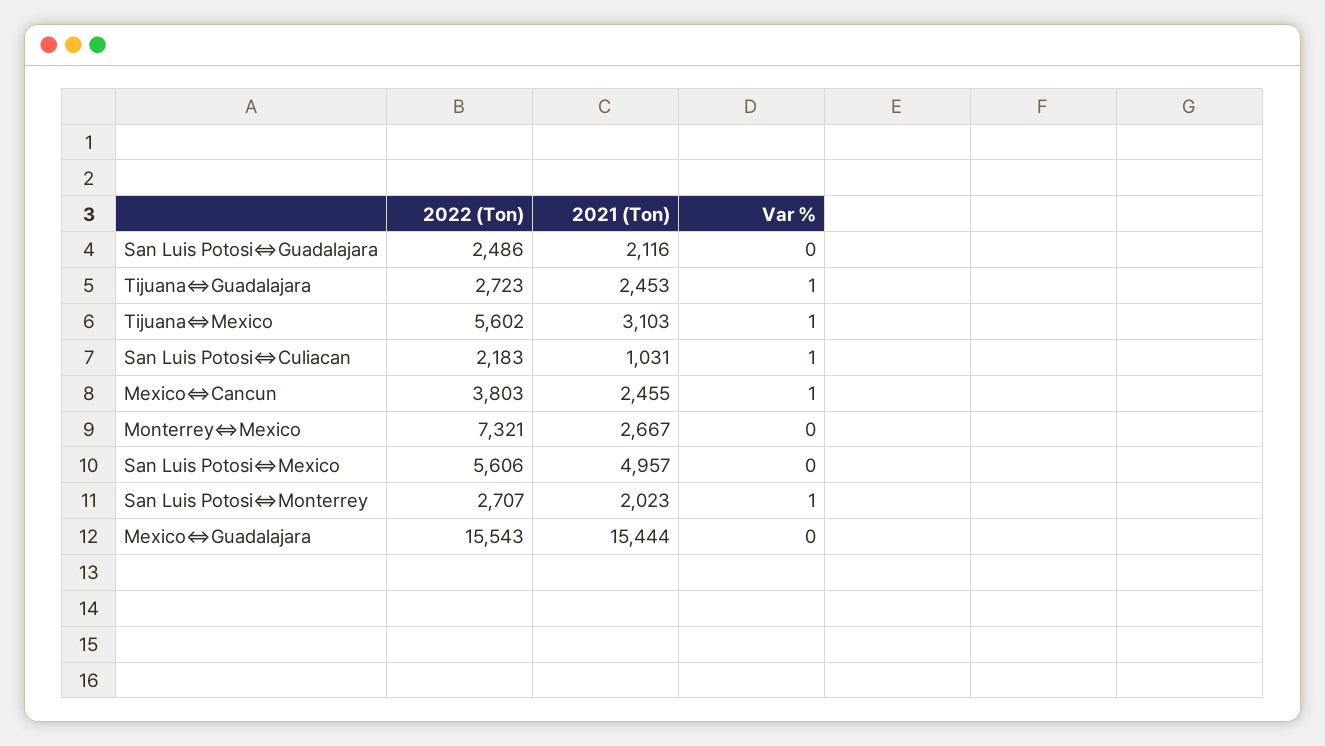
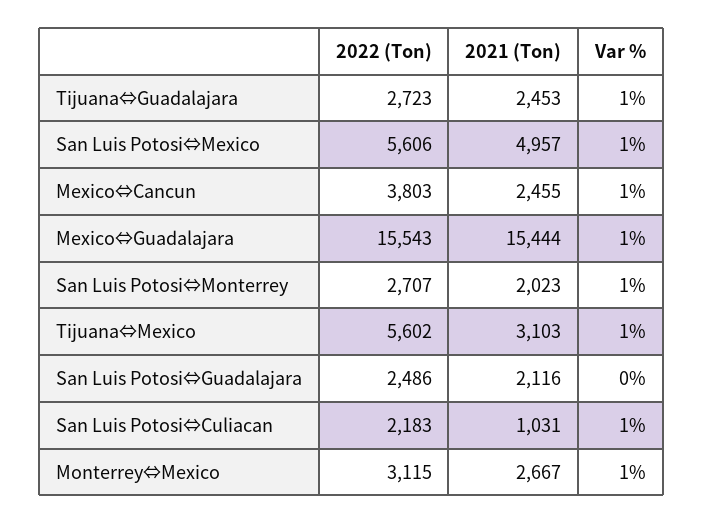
  {
    "2022 (Ton)": {
      "San Luis Potosi⇔Guadalajara": 2486,
      "Tijuana⇔Guadalajara": 2723,
      "Tijuana⇔Mexico": 5602,
      "San Luis Potosi⇔Culiacan": 2183,
      "Mexico⇔Cancun": 3803,
-     "Monterrey⇔Mexico": 7321,
+     "Monterrey⇔Mexico": 3115,
      "San Luis Potosi⇔Mexico": 5606,
      "San Luis Potosi⇔Monterrey": 2707,
      "Mexico⇔Guadalajara": 15543
    },
    "2021 (Ton)": {
      "San Luis Potosi⇔Guadalajara": 2116,
      "Tijuana⇔Guadalajara": 2453,
      "Tijuana⇔Mexico": 3103,
      "San Luis Potosi⇔Culiacan": 1031,
      "Mexico⇔Cancun": 2455,
      "Monterrey⇔Mexico": 2667,
      "San Luis Potosi⇔Mexico": 4957,
      "San Luis Potosi⇔Monterrey": 2023,
      "Mexico⇔Guadalajara": 15444
    },
    "Var %": {
      "San Luis Potosi⇔Guadalajara": 0,
      "Tijuana⇔Guadalajara": 1,
      "Tijuana⇔Mexico": 1,
      "San Luis Potosi⇔Culiacan": 1,
      "Mexico⇔Cancun": 1,
-     "Monterrey⇔Mexico": 0,
+     "Monterrey⇔Mexico": 1,
-     "San Luis Potosi⇔Mexico": 0,
+     "San Luis Potosi⇔Mexico": 1,
      "San Luis Potosi⇔Monterrey": 1,
-     "Mexico⇔Guadalajara": 0
+     "Mexico⇔Guadalajara": 1
    }
  }

